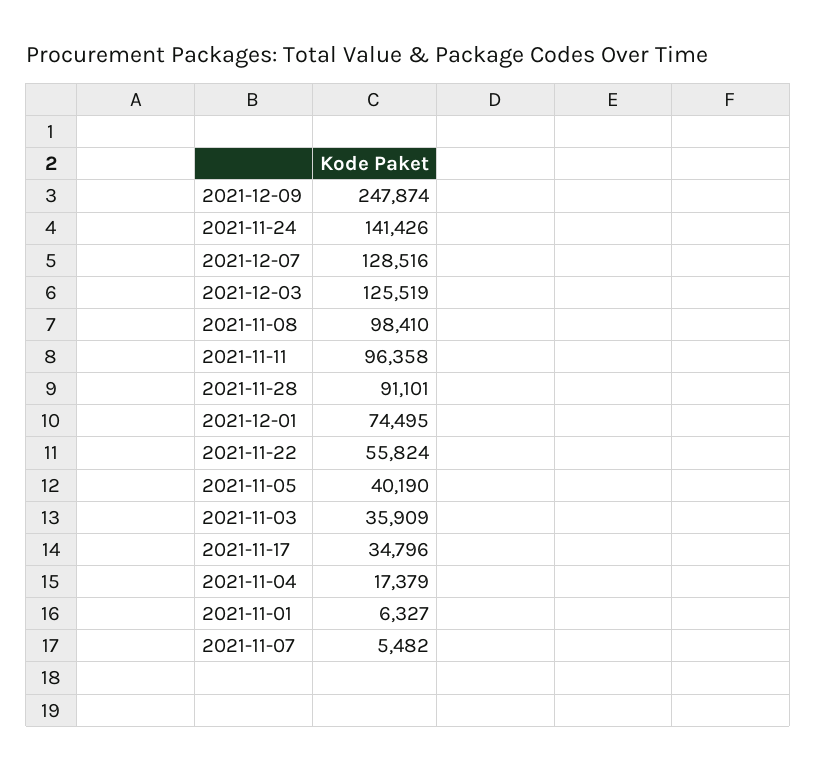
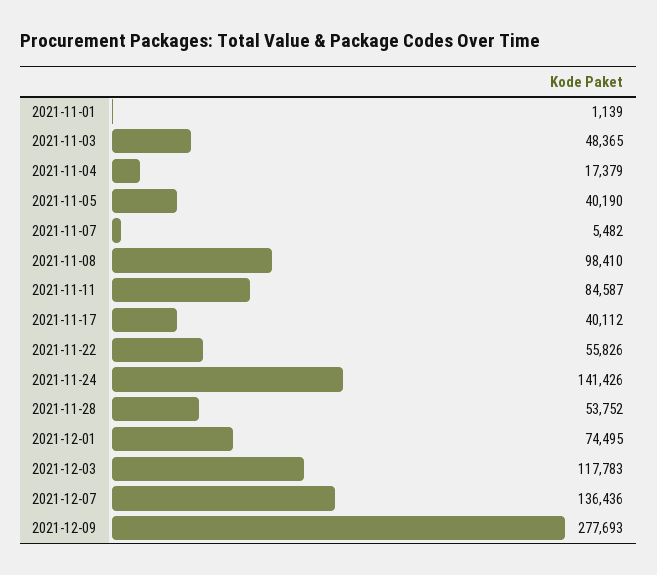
  {
-   "2021-12-09": 247874,
+   "2021-12-09": 277693,
    "2021-11-24": 141426,
-   "2021-12-07": 128516,
+   "2021-12-07": 136436,
-   "2021-12-03": 125519,
+   "2021-12-03": 117783,
    "2021-11-08": 98410,
-   "2021-11-11": 96358,
+   "2021-11-11": 84587,
-   "2021-11-28": 91101,
+   "2021-11-28": 53752,
    "2021-12-01": 74495,
-   "2021-11-22": 55824,
+   "2021-11-22": 55826,
    "2021-11-05": 40190,
-   "2021-11-03": 35909,
+   "2021-11-03": 48365,
-   "2021-11-17": 34796,
+   "2021-11-17": 40112,
    "2021-11-04": 17379,
-   "2021-11-01": 6327,
+   "2021-11-01": 1139,
    "2021-11-07": 5482
  }

